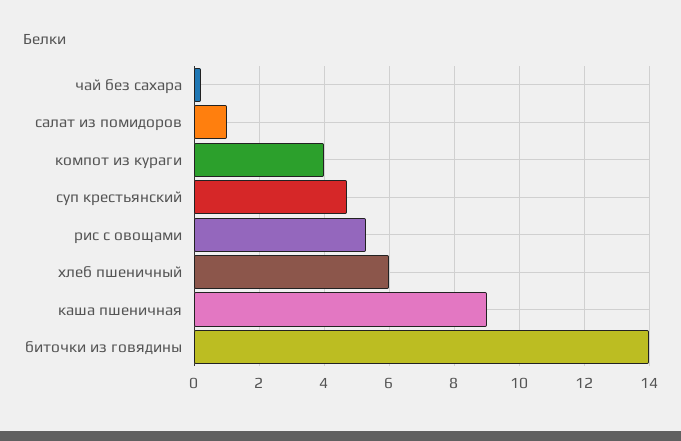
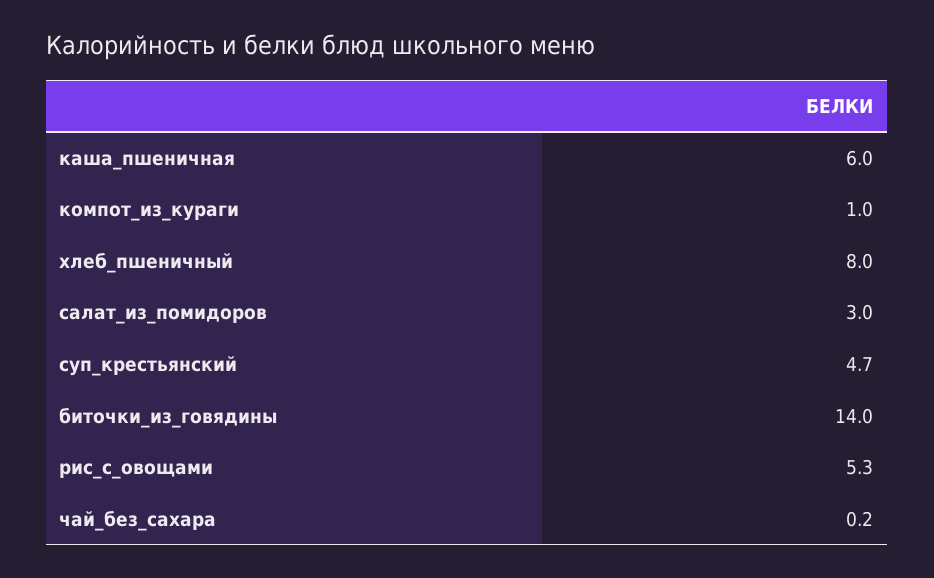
  {
    "чай без сахара": 0.2,
-   "салат из помидоров": 1,
+   "салат из помидоров": 3,
-   "компот из кураги": 4,
+   "компот из кураги": 1,
    "суп крестьянский": 4.7,
    "рис с овощами": 5.3,
-   "хлеб пшеничный": 6,
+   "хлеб пшеничный": 8,
-   "каша пшеничная": 9,
+   "каша пшеничная": 6,
    "биточки из говядины": 14
  }

